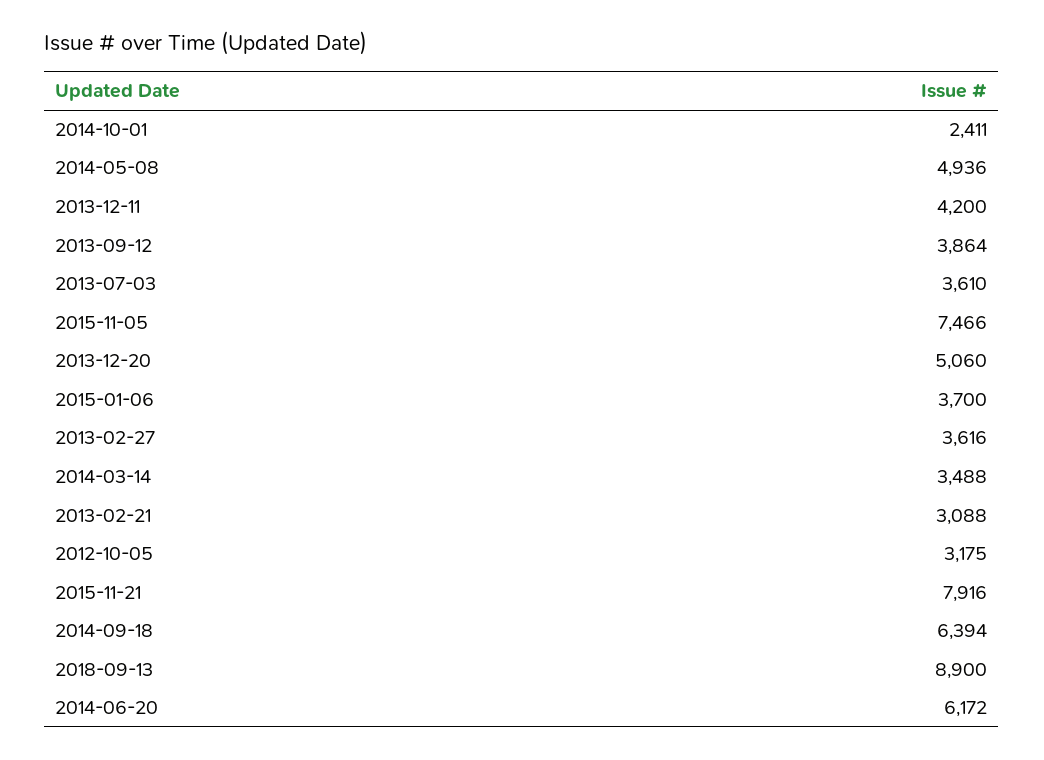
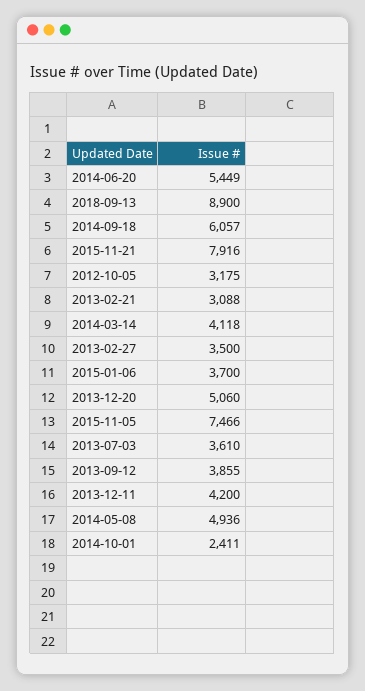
  {
    "2014-10-01": 2411,
    "2014-05-08": 4936,
    "2013-12-11": 4200,
-   "2013-09-12": 3864,
+   "2013-09-12": 3855,
    "2013-07-03": 3610,
    "2015-11-05": 7466,
    "2013-12-20": 5060,
    "2015-01-06": 3700,
-   "2013-02-27": 3616,
+   "2013-02-27": 3500,
-   "2014-03-14": 3488,
+   "2014-03-14": 4118,
    "2013-02-21": 3088,
    "2012-10-05": 3175,
    "2015-11-21": 7916,
-   "2014-09-18": 6394,
+   "2014-09-18": 6057,
    "2018-09-13": 8900,
-   "2014-06-20": 6172
+   "2014-06-20": 5449
  }

